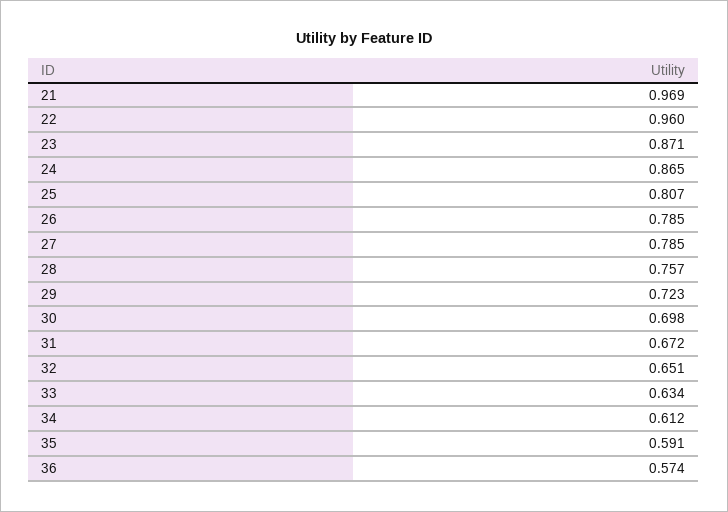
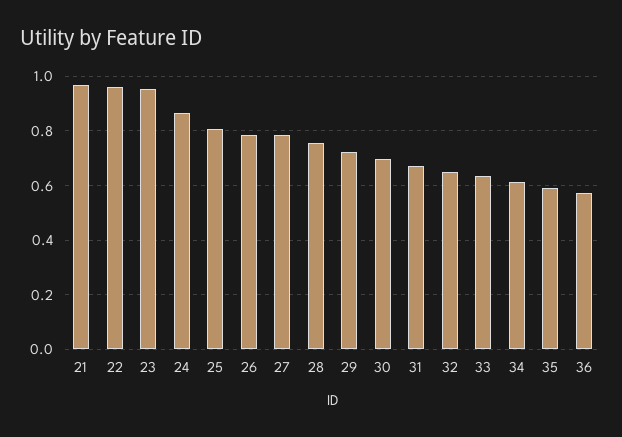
  {
    "21": 0.969,
    "22": 0.96,
-   "23": 0.871,
+   "23": 0.95,
    "24": 0.865,
    "25": 0.807,
    "26": 0.785,
    "27": 0.785,
    "28": 0.757,
    "29": 0.723,
    "30": 0.698,
    "31": 0.672,
    "32": 0.651,
    "33": 0.634,
    "34": 0.612,
    "35": 0.591,
    "36": 0.574
  }

